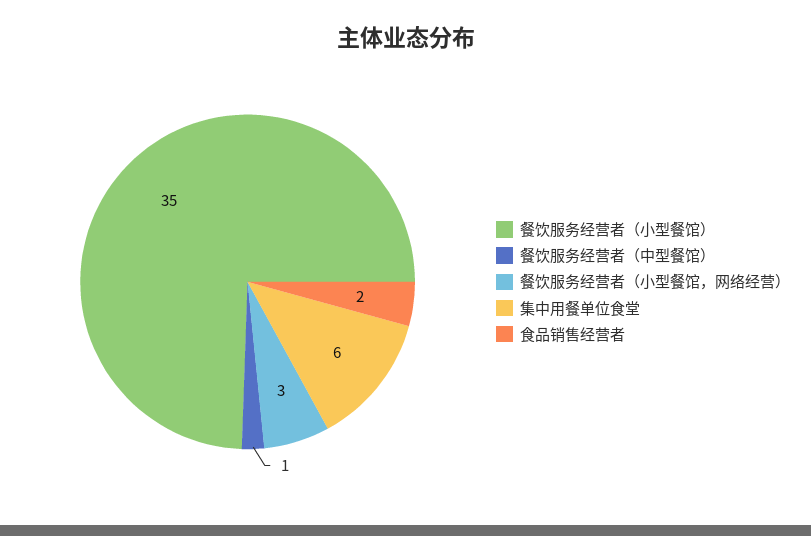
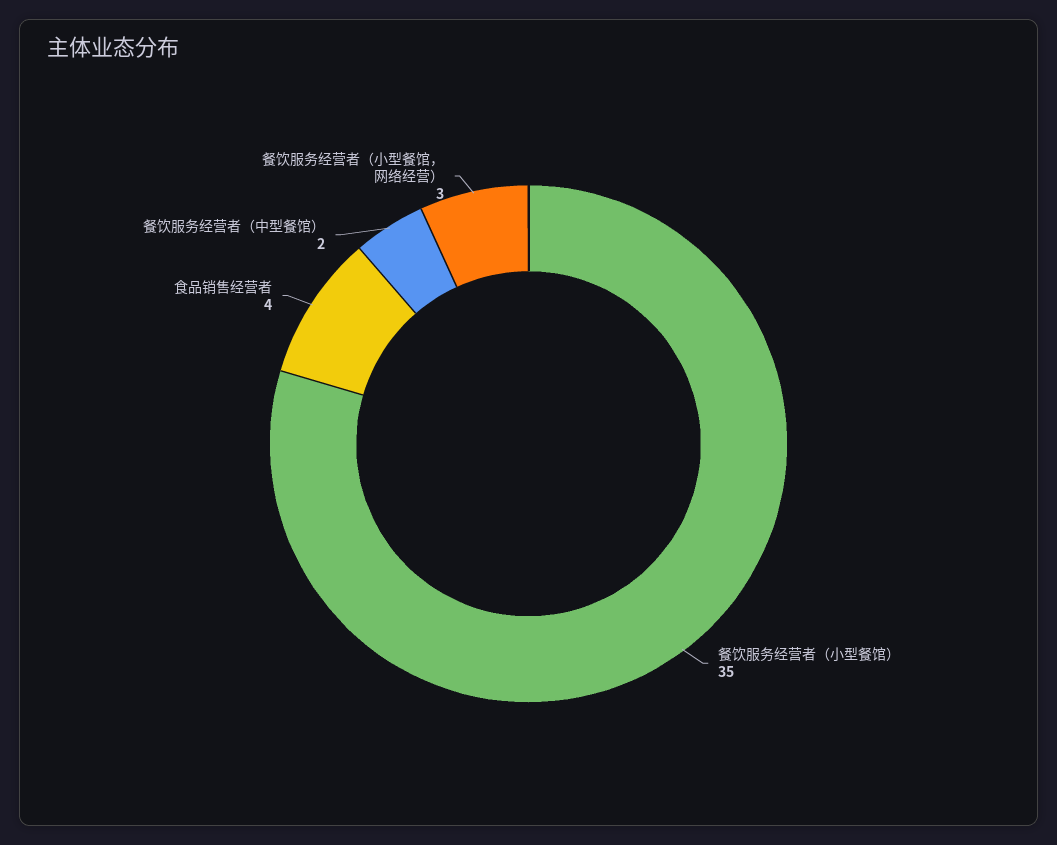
  {
    "餐饮服务经营者（小型餐馆）": 35,
-   "餐饮服务经营者（中型餐馆）": 1,
+   "餐饮服务经营者（中型餐馆）": 2,
    "餐饮服务经营者（小型餐馆，网络经营）": 3,
-   "集中用餐单位食堂": 6,
-   "食品销售经营者": 2
+   "食品销售经营者": 4
  }

